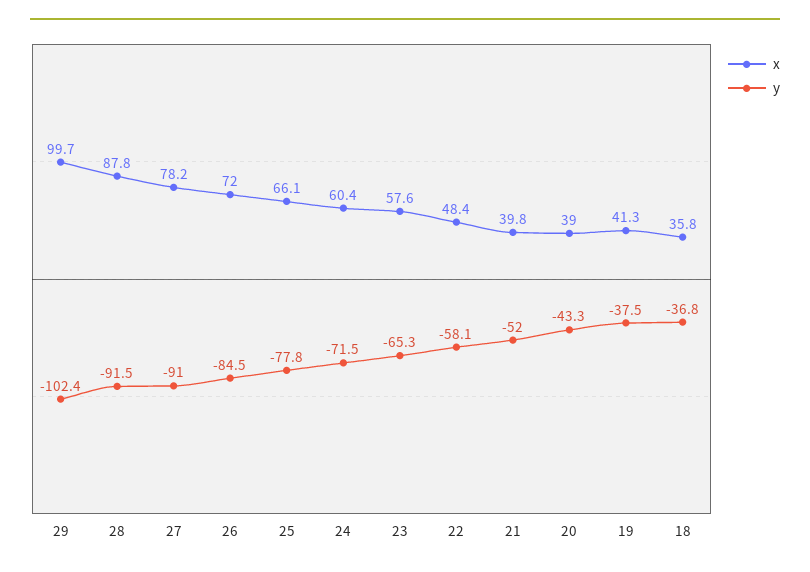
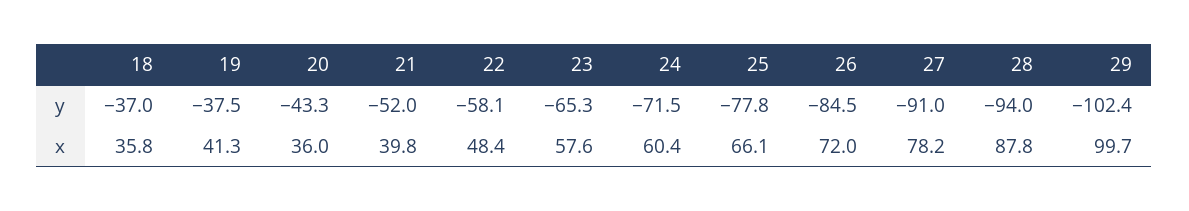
  {
    "x": {
      "29": 99.7,
      "28": 87.8,
      "27": 78.2,
      "26": 72,
      "25": 66.1,
      "24": 60.4,
      "23": 57.6,
      "22": 48.4,
      "21": 39.8,
-     "20": 39,
+     "20": 36,
      "19": 41.3,
      "18": 35.8
    },
    "y": {
      "29": -102.4,
-     "28": -91.5,
+     "28": -94,
      "27": -91,
      "26": -84.5,
      "25": -77.8,
      "24": -71.5,
      "23": -65.3,
      "22": -58.1,
      "21": -52,
      "20": -43.3,
      "19": -37.5,
-     "18": -36.8
+     "18": -37
    }
  }

